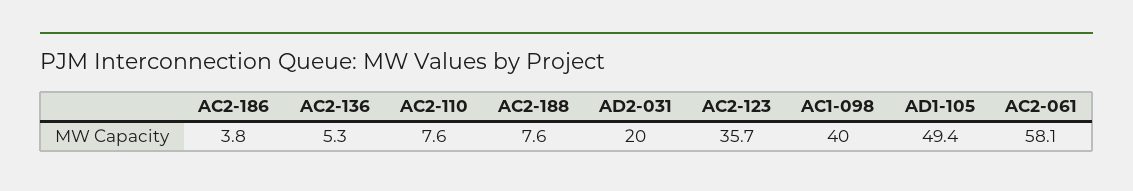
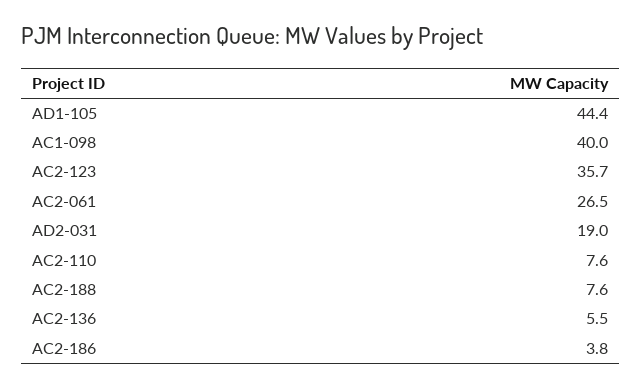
  {
    "AC2-186": 3.8,
-   "AC2-136": 5.3,
+   "AC2-136": 5.5,
    "AC2-110": 7.6,
    "AC2-188": 7.6,
-   "AD2-031": 20,
+   "AD2-031": 19,
    "AC2-123": 35.7,
    "AC1-098": 40,
-   "AD1-105": 49.4,
+   "AD1-105": 44.4,
-   "AC2-061": 58.1
+   "AC2-061": 26.5
  }

